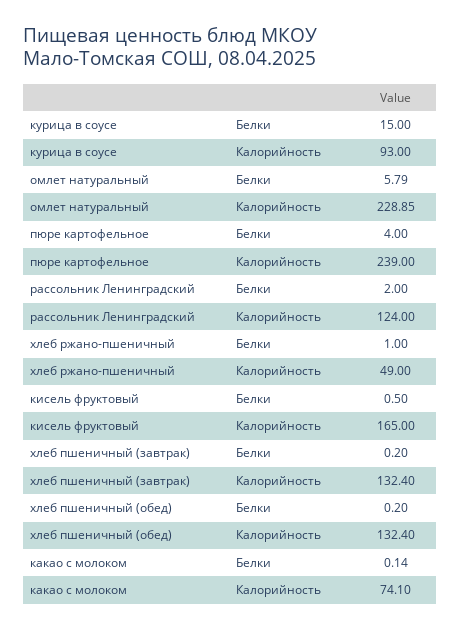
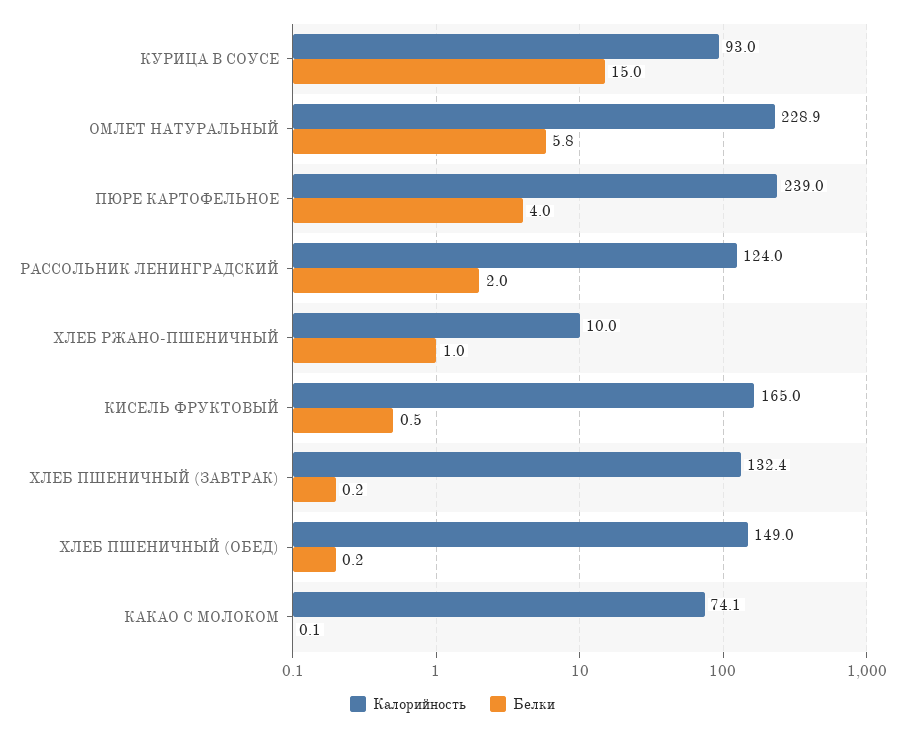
  {
    "Белки": {
      "курица в соусе": 15,
      "омлет натуральный": 5.79,
      "пюре картофельное": 4,
      "рассольник Ленинградский": 2,
      "хлеб ржано-пшеничный": 1,
      "кисель фруктовый": 0.5,
      "хлеб пшеничный (завтрак)": 0.2,
      "хлеб пшеничный (обед)": 0.2,
      "какао с молоком": 0.14
    },
    "Калорийность": {
      "курица в соусе": 93,
      "омлет натуральный": 228.85,
      "пюре картофельное": 239,
      "рассольник Ленинградский": 124,
-     "хлеб ржано-пшеничный": 49,
+     "хлеб ржано-пшеничный": 10,
      "кисель фруктовый": 165,
      "хлеб пшеничный (завтрак)": 132.4,
-     "хлеб пшеничный (обед)": 132.4,
+     "хлеб пшеничный (обед)": 149,
      "какао с молоком": 74.1
    }
  }

